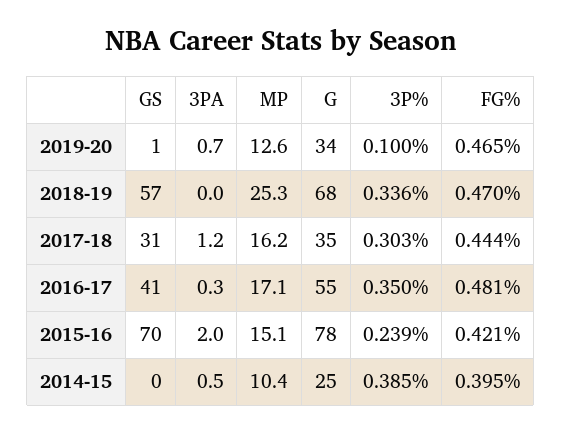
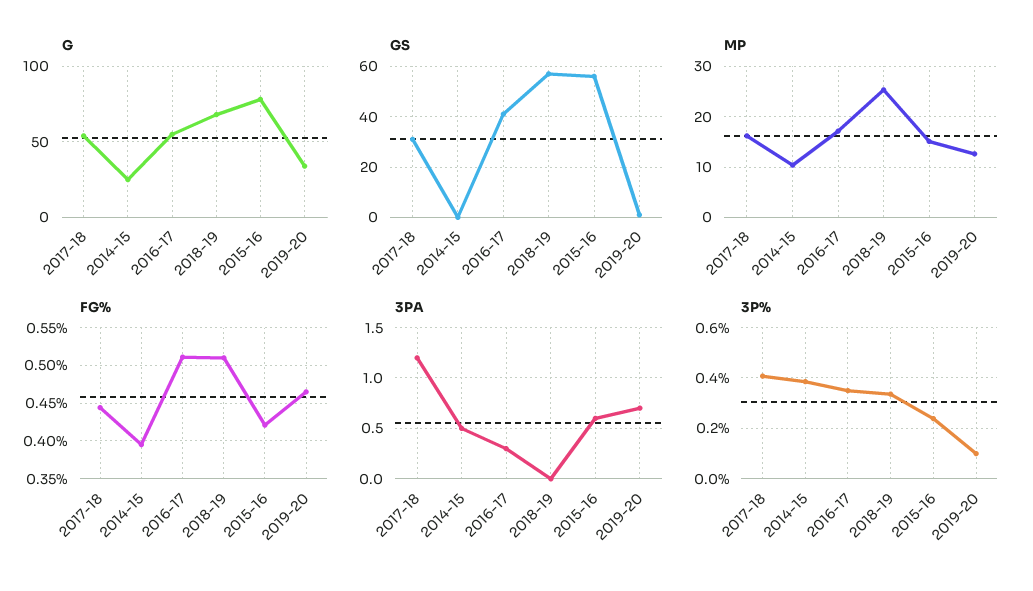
  {
    "GS": {
      "2019-20": 1,
      "2018-19": 57,
      "2017-18": 31,
      "2016-17": 41,
-     "2015-16": 70,
+     "2015-16": 55,
      "2014-15": 0
    },
    "3PA": {
      "2019-20": 0.7,
      "2018-19": 0,
      "2017-18": 1.2,
      "2016-17": 0.3,
-     "2015-16": 2,
+     "2015-16": 0.6,
      "2014-15": 0.5
    },
    "MP": {
      "2019-20": 12.6,
      "2018-19": 25.3,
      "2017-18": 16.2,
      "2016-17": 17.1,
      "2015-16": 15.1,
      "2014-15": 10.4
    },
    "G": {
      "2019-20": 34,
      "2018-19": 68,
-     "2017-18": 35,
+     "2017-18": 55,
      "2016-17": 55,
      "2015-16": 78,
      "2014-15": 25
    },
    "3P%": {
      "2019-20": 0.1,
      "2018-19": 0.336,
-     "2017-18": 0.303,
+     "2017-18": 0.4,
      "2016-17": 0.35,
      "2015-16": 0.239,
      "2014-15": 0.385
    },
    "FG%": {
      "2019-20": 0.465,
-     "2018-19": 0.47,
+     "2018-19": 0.51,
      "2017-18": 0.444,
-     "2016-17": 0.481,
+     "2016-17": 0.51,
      "2015-16": 0.421,
      "2014-15": 0.395
    }
  }

